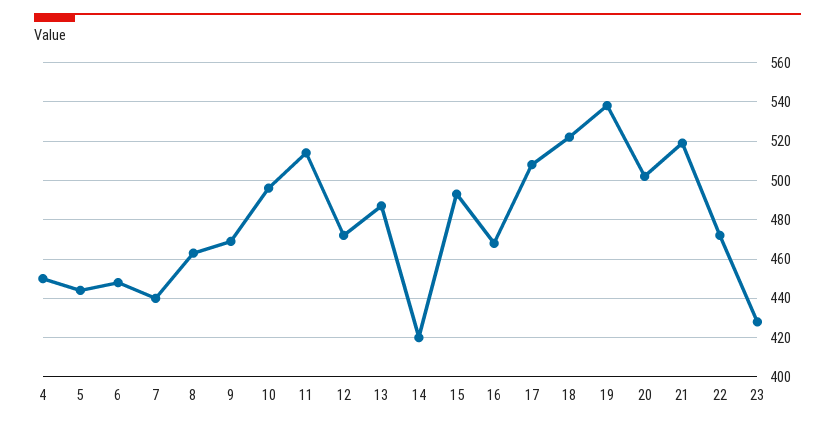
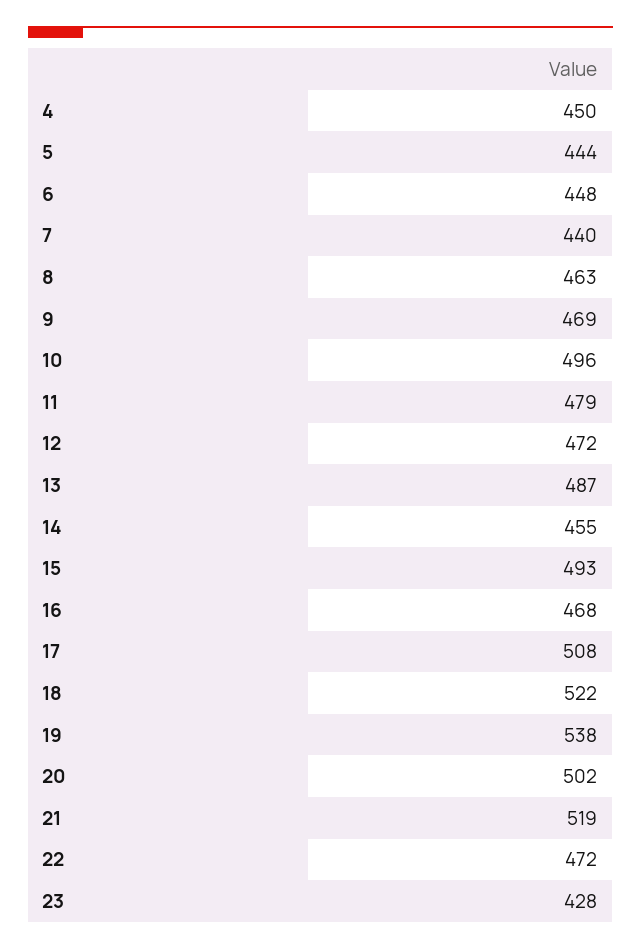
  {
    "4": 450,
    "5": 444,
    "6": 448,
    "7": 440,
    "8": 463,
    "9": 469,
    "10": 496,
-   "11": 515,
+   "11": 479,
    "12": 472,
    "13": 487,
-   "14": 420,
+   "14": 455,
    "15": 493,
    "16": 468,
    "17": 508,
    "18": 522,
    "19": 538,
    "20": 502,
    "21": 519,
    "22": 472,
    "23": 428
  }

